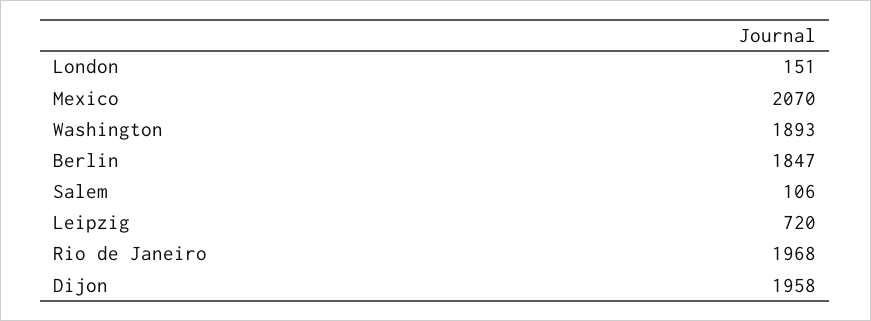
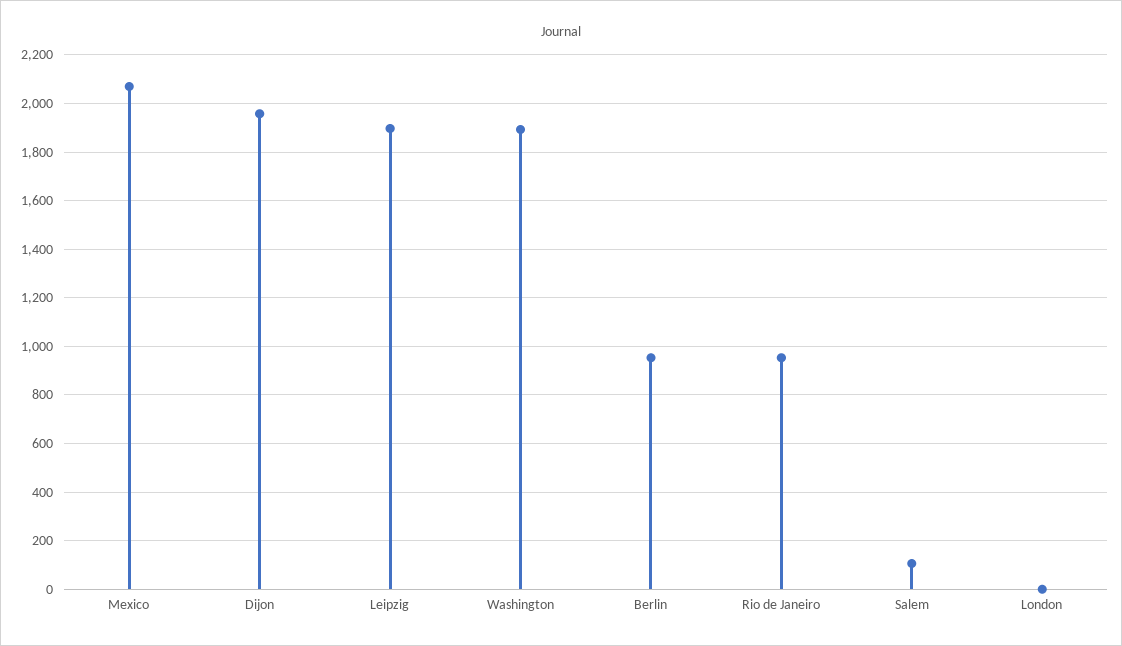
  {
-   "London": 151,
+   "London": 0,
    "Mexico": 2070,
    "Washington": 1893,
-   "Berlin": 1847,
+   "Berlin": 950,
    "Salem": 106,
-   "Leipzig": 720,
+   "Leipzig": 1900,
-   "Rio de Janeiro": 1968,
+   "Rio de Janeiro": 950,
    "Dijon": 1958
  }

